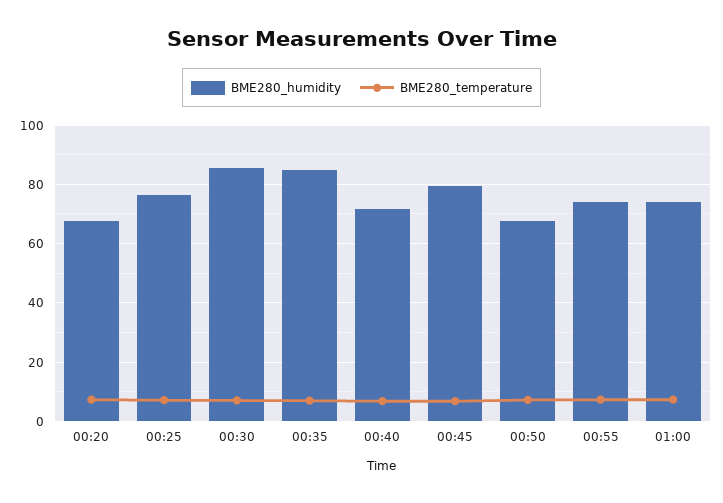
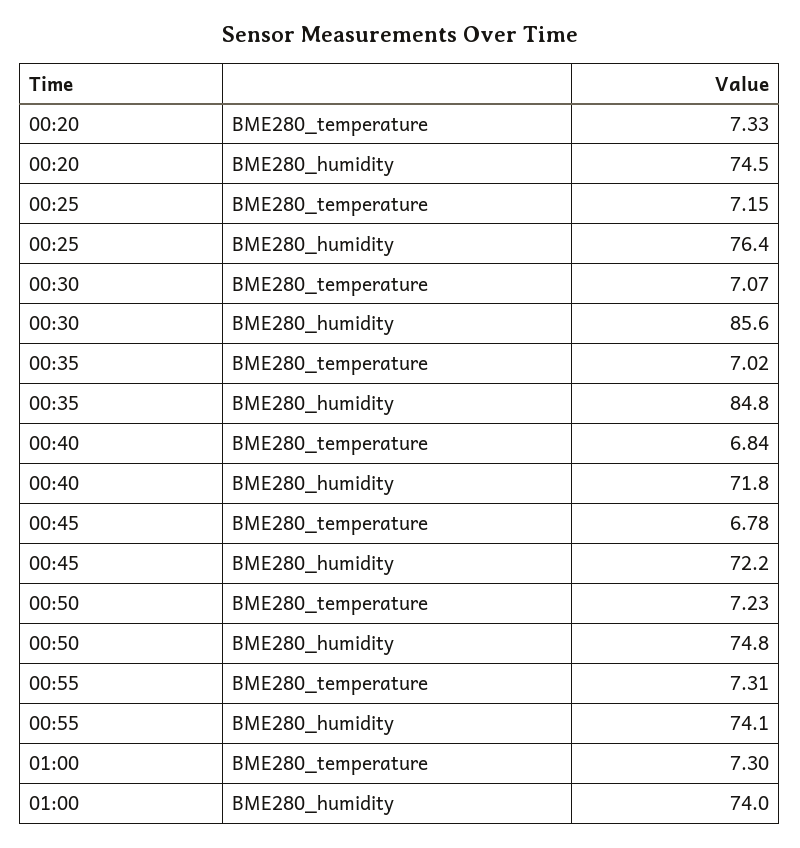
  {
    "BME280_humidity": {
-     "00:20": 67.5,
+     "00:20": 74.5,
      "00:25": 76.4,
      "00:30": 85.6,
      "00:35": 84.8,
      "00:40": 71.8,
-     "00:45": 80,
+     "00:45": 72.2,
-     "00:50": 67.5,
+     "00:50": 74.8,
      "00:55": 74.1,
      "01:00": 74
    },
    "BME280_temperature": {
      "00:20": 7.33,
      "00:25": 7.15,
      "00:30": 7.07,
      "00:35": 7.02,
      "00:40": 6.84,
      "00:45": 6.78,
      "00:50": 7.23,
      "00:55": 7.31,
      "01:00": 7.3
    }
  }

